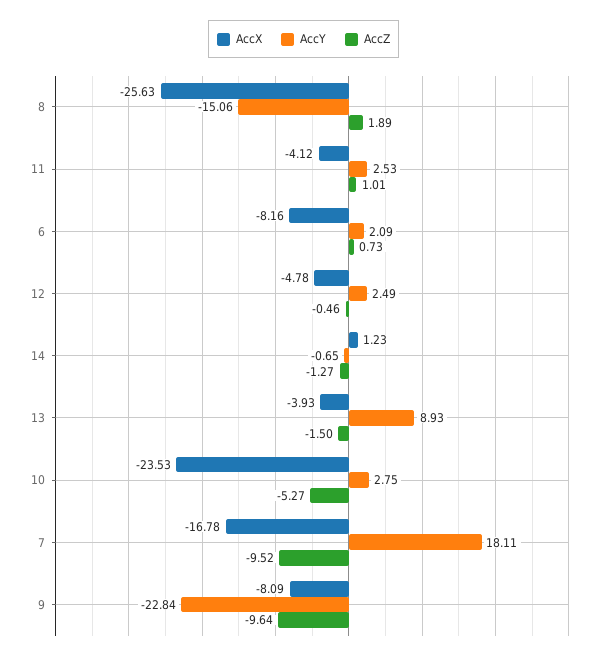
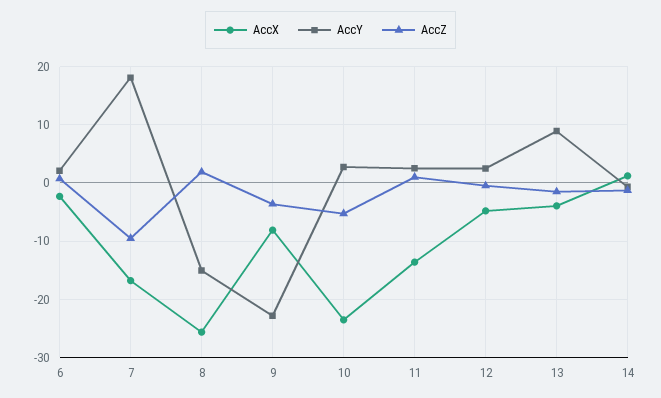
  {
    "AccX": {
      "8": -25.63,
-     "11": -4.12,
+     "11": -14,
-     "6": -8.16,
+     "6": -2,
      "12": -4.78,
      "14": 1.23,
      "13": -3.93,
      "10": -23.53,
      "7": -16.78,
      "9": -8.09
    },
    "AccY": {
      "8": -15.06,
      "11": 2.53,
      "6": 2.09,
      "12": 2.49,
      "14": -0.65,
      "13": 8.93,
      "10": 2.75,
      "7": 18.11,
      "9": -22.84
    },
    "AccZ": {
      "8": 1.89,
      "11": 1.01,
      "6": 0.73,
      "12": -0.46,
      "14": -1.27,
      "13": -1.5,
      "10": -5.27,
      "7": -9.52,
-     "9": -9.64
+     "9": -4
    }
  }

